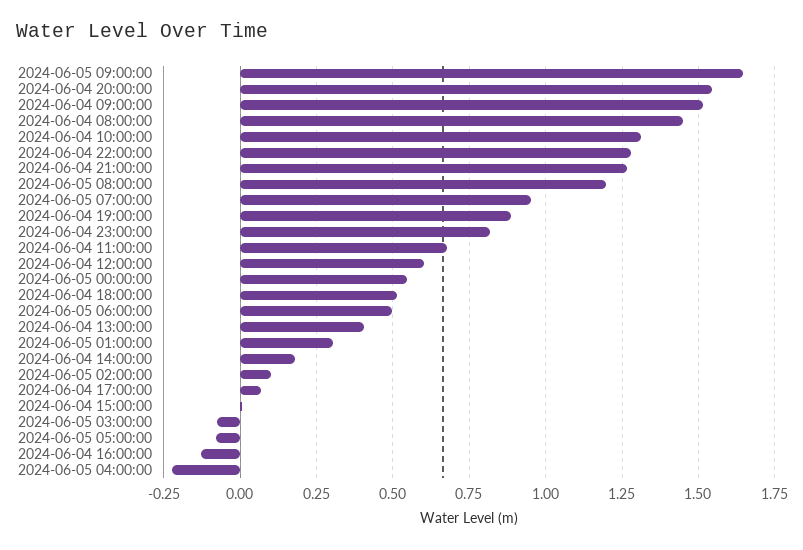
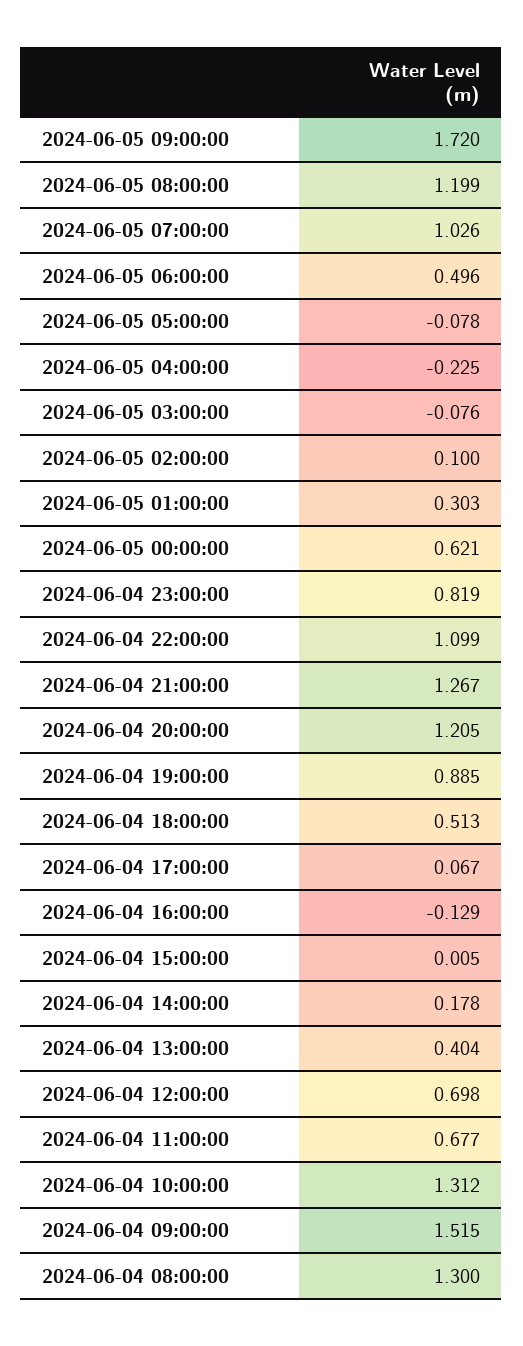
  {
-   "2024-06-05 09:00:00": 1.65,
+   "2024-06-05 09:00:00": 1.72,
-   "2024-06-04 20:00:00": 1.55,
+   "2024-06-04 20:00:00": 1.205,
    "2024-06-04 09:00:00": 1.515,
-   "2024-06-04 08:00:00": 1.45,
+   "2024-06-04 08:00:00": 1.3,
    "2024-06-04 10:00:00": 1.312,
-   "2024-06-04 22:00:00": 1.275,
+   "2024-06-04 22:00:00": 1.099,
    "2024-06-04 21:00:00": 1.267,
    "2024-06-05 08:00:00": 1.199,
-   "2024-06-05 07:00:00": 0.95,
+   "2024-06-05 07:00:00": 1.026,
    "2024-06-04 19:00:00": 0.885,
    "2024-06-04 23:00:00": 0.819,
    "2024-06-04 11:00:00": 0.677,
-   "2024-06-04 12:00:00": 0.6,
+   "2024-06-04 12:00:00": 0.698,
-   "2024-06-05 00:00:00": 0.55,
+   "2024-06-05 00:00:00": 0.621,
    "2024-06-04 18:00:00": 0.513,
    "2024-06-05 06:00:00": 0.496,
    "2024-06-04 13:00:00": 0.404,
    "2024-06-05 01:00:00": 0.303,
    "2024-06-04 14:00:00": 0.178,
    "2024-06-05 02:00:00": 0.1,
    "2024-06-04 17:00:00": 0.067,
    "2024-06-04 15:00:00": 0.005,
    "2024-06-05 03:00:00": -0.076,
    "2024-06-05 05:00:00": -0.078,
    "2024-06-04 16:00:00": -0.129,
    "2024-06-05 04:00:00": -0.225
  }

